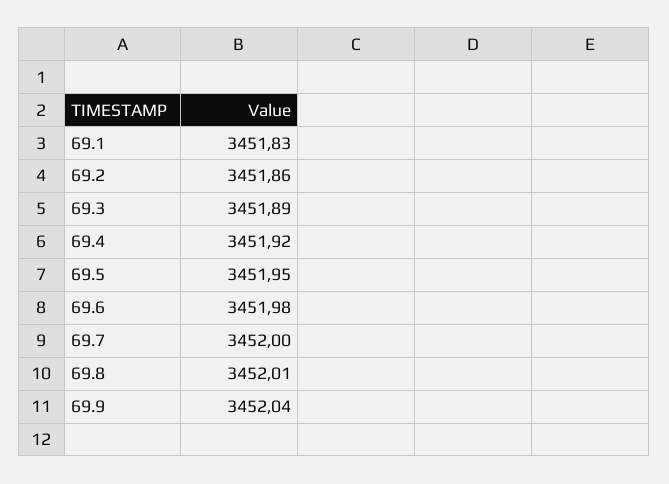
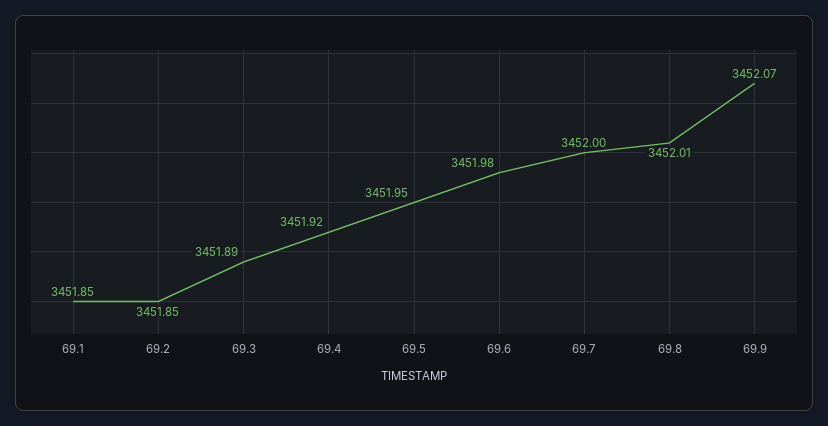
  {
-   "69.1": 3451.83,
+   "69.1": 3451.85,
-   "69.2": 3451.86,
+   "69.2": 3451.85,
    "69.3": 3451.89,
    "69.4": 3451.92,
    "69.5": 3451.95,
    "69.6": 3451.98,
    "69.7": 3452,
    "69.8": 3452.01,
-   "69.9": 3452.04
+   "69.9": 3452.07
  }

